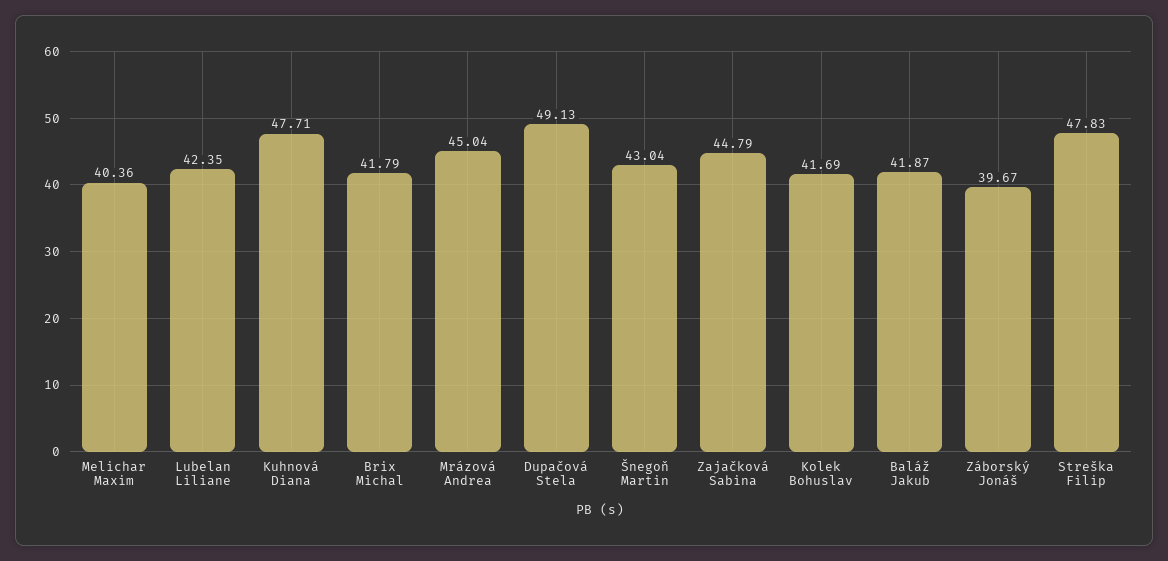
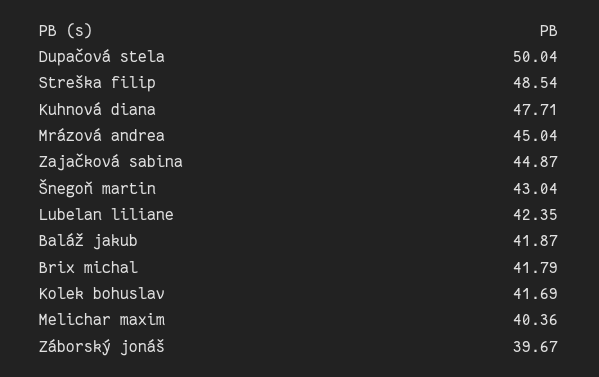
  {
    "Melichar Maxim": 40.36,
    "Lubelan Liliane": 42.35,
    "Kuhnová Diana": 47.71,
    "Brix Michal": 41.79,
    "Mrázová Andrea": 45.04,
-   "Dupačová Stela": 49.13,
+   "Dupačová Stela": 50.04,
    "Šnegoň Martin": 43.04,
-   "Zajačková Sabina": 44.79,
+   "Zajačková Sabina": 44.87,
    "Kolek Bohuslav": 41.69,
    "Baláž Jakub": 41.87,
    "Záborský Jonáš": 39.67,
-   "Streška Filip": 47.83
+   "Streška Filip": 48.54
  }

